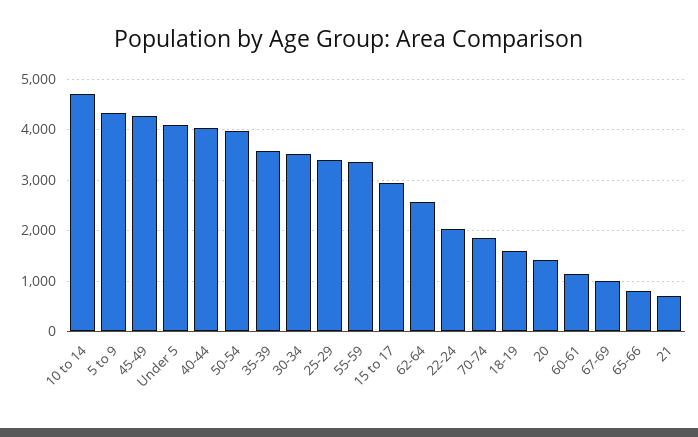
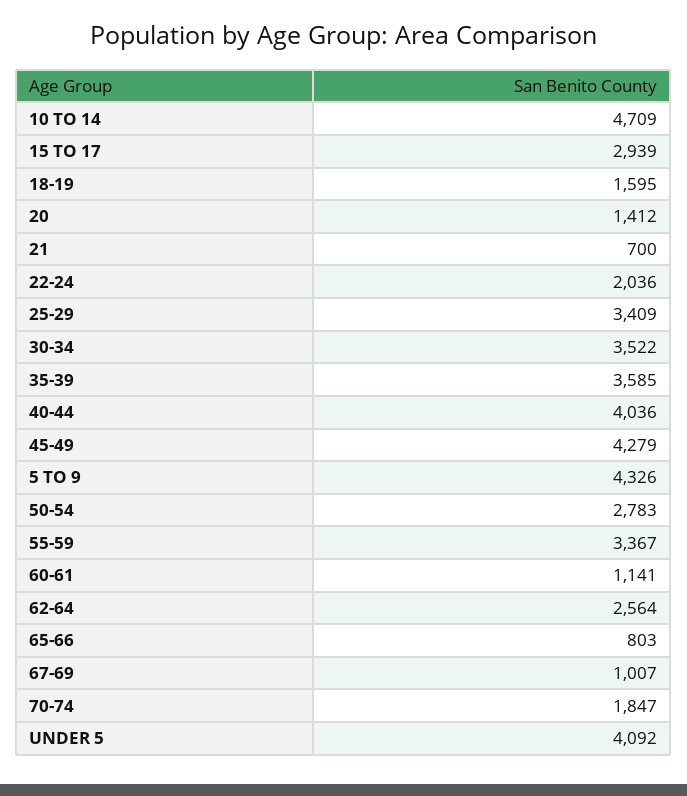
  {
    "10 to 14": 4709,
    "5 to 9": 4326,
    "45-49": 4279,
    "Under 5": 4092,
    "40-44": 4036,
-   "50-54": 4000,
+   "50-54": 2783,
    "35-39": 3585,
    "30-34": 3522,
    "25-29": 3409,
    "55-59": 3367,
    "15 to 17": 2939,
    "62-64": 2564,
    "22-24": 2036,
    "70-74": 1847,
    "18-19": 1595,
    "20": 1412,
    "60-61": 1141,
    "67-69": 1007,
    "65-66": 803,
    "21": 700
  }

